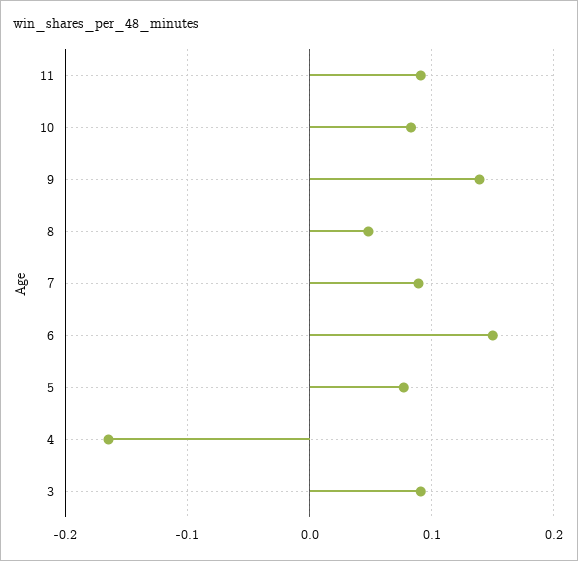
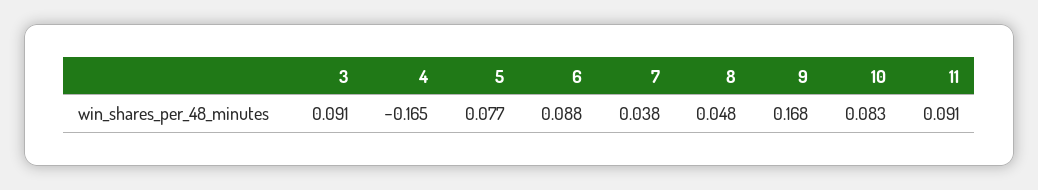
  {
    "11": 0.091,
    "10": 0.083,
-   "9": 0.14,
+   "9": 0.168,
    "8": 0.048,
-   "7": 0.09,
+   "7": 0.038,
-   "6": 0.15,
+   "6": 0.088,
    "5": 0.077,
    "4": -0.165,
    "3": 0.091
  }

